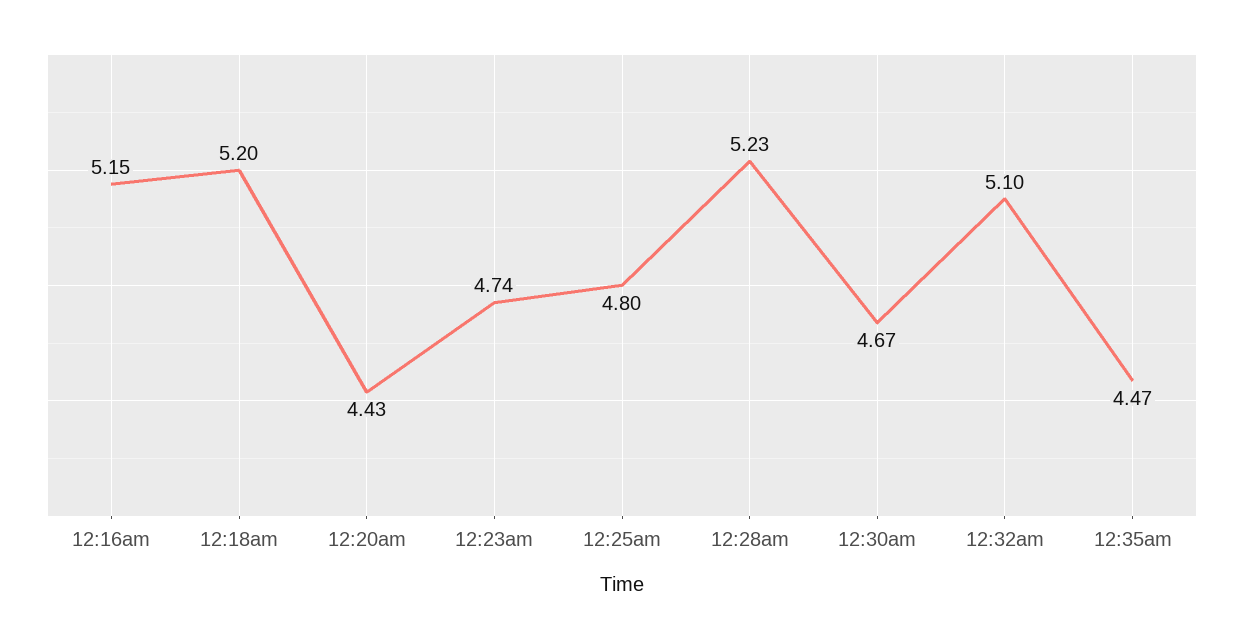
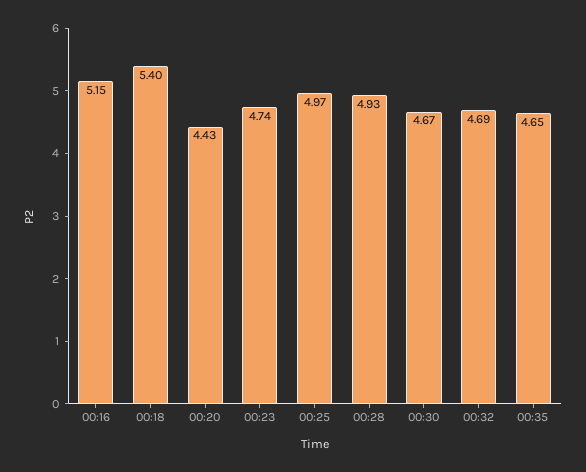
  {
    "12:16am": 5.15,
-   "12:18am": 5.2,
+   "12:18am": 5.4,
    "12:20am": 4.43,
    "12:23am": 4.74,
-   "12:25am": 4.8,
+   "12:25am": 4.97,
-   "12:28am": 5.23,
+   "12:28am": 4.93,
    "12:30am": 4.67,
-   "12:32am": 5.1,
+   "12:32am": 4.69,
-   "12:35am": 4.47
+   "12:35am": 4.65
  }

